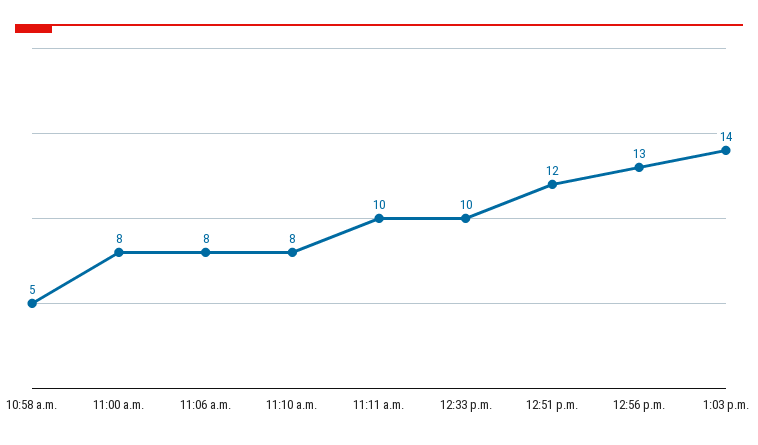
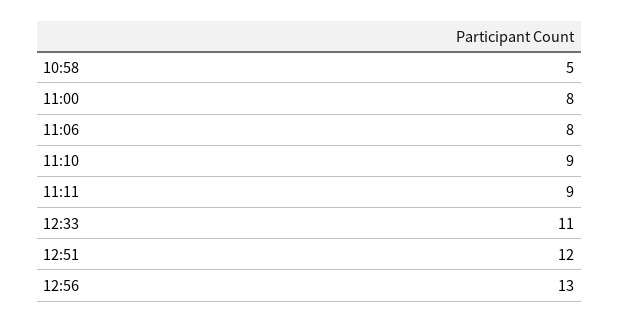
  {
    "10:58 a.m.": 5,
    "11:00 a.m.": 8,
    "11:06 a.m.": 8,
-   "11:10 a.m.": 8,
+   "11:10 a.m.": 9,
-   "11:11 a.m.": 10,
+   "11:11 a.m.": 9,
-   "12:33 p.m.": 10,
+   "12:33 p.m.": 11,
    "12:51 p.m.": 12,
-   "12:56 p.m.": 13,
+   "12:56 p.m.": 13
-   "1:03 p.m.": 14
  }

